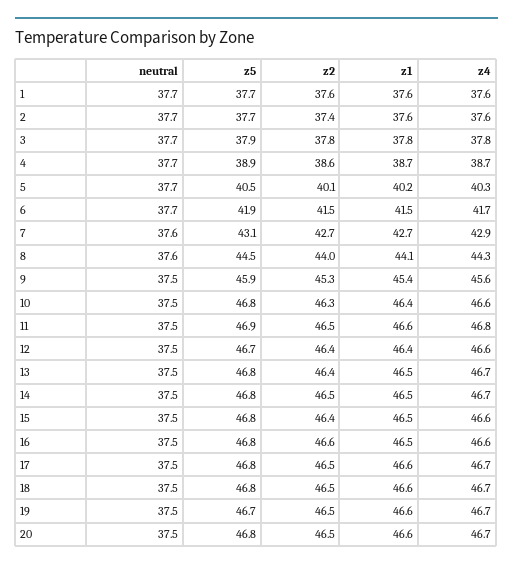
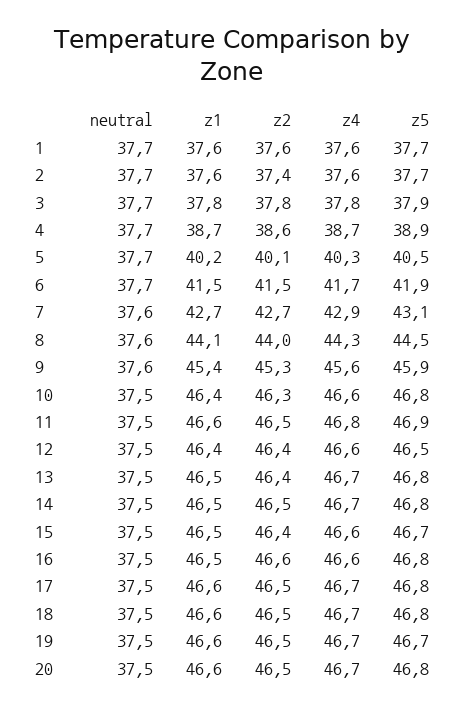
  {
    "neutral": {
      "1": 37.7,
      "2": 37.7,
      "3": 37.7,
      "4": 37.7,
      "5": 37.7,
      "6": 37.7,
      "7": 37.6,
      "8": 37.6,
-     "9": 37.5,
+     "9": 37.6,
      "10": 37.5,
      "11": 37.5,
      "12": 37.5,
      "13": 37.5,
      "14": 37.5,
      "15": 37.5,
      "16": 37.5,
      "17": 37.5,
      "18": 37.5,
      "19": 37.5,
      "20": 37.5
    },
    "z5": {
      "1": 37.7,
      "2": 37.7,
      "3": 37.9,
      "4": 38.9,
      "5": 40.5,
      "6": 41.9,
      "7": 43.1,
      "8": 44.5,
      "9": 45.9,
      "10": 46.8,
      "11": 46.9,
-     "12": 46.7,
+     "12": 46.5,
      "13": 46.8,
      "14": 46.8,
-     "15": 46.8,
+     "15": 46.7,
      "16": 46.8,
      "17": 46.8,
      "18": 46.8,
      "19": 46.7,
      "20": 46.8
    },
    "z2": {
      "1": 37.6,
      "2": 37.4,
      "3": 37.8,
      "4": 38.6,
      "5": 40.1,
      "6": 41.5,
      "7": 42.7,
      "8": 44,
      "9": 45.3,
      "10": 46.3,
      "11": 46.5,
      "12": 46.4,
      "13": 46.4,
      "14": 46.5,
      "15": 46.4,
      "16": 46.6,
      "17": 46.5,
      "18": 46.5,
      "19": 46.5,
      "20": 46.5
    },
    "z1": {
      "1": 37.6,
      "2": 37.6,
      "3": 37.8,
      "4": 38.7,
      "5": 40.2,
      "6": 41.5,
      "7": 42.7,
      "8": 44.1,
      "9": 45.4,
      "10": 46.4,
      "11": 46.6,
      "12": 46.4,
      "13": 46.5,
      "14": 46.5,
      "15": 46.5,
      "16": 46.5,
      "17": 46.6,
      "18": 46.6,
      "19": 46.6,
      "20": 46.6
    },
    "z4": {
      "1": 37.6,
      "2": 37.6,
      "3": 37.8,
      "4": 38.7,
      "5": 40.3,
      "6": 41.7,
      "7": 42.9,
      "8": 44.3,
      "9": 45.6,
      "10": 46.6,
      "11": 46.8,
      "12": 46.6,
      "13": 46.7,
      "14": 46.7,
      "15": 46.6,
      "16": 46.6,
      "17": 46.7,
      "18": 46.7,
      "19": 46.7,
      "20": 46.7
    }
  }

